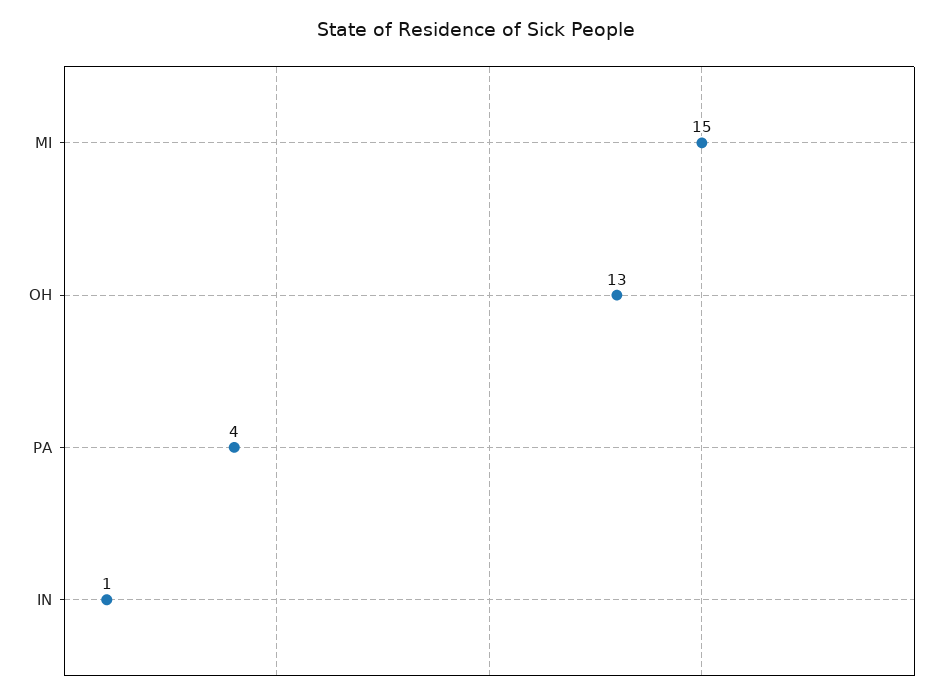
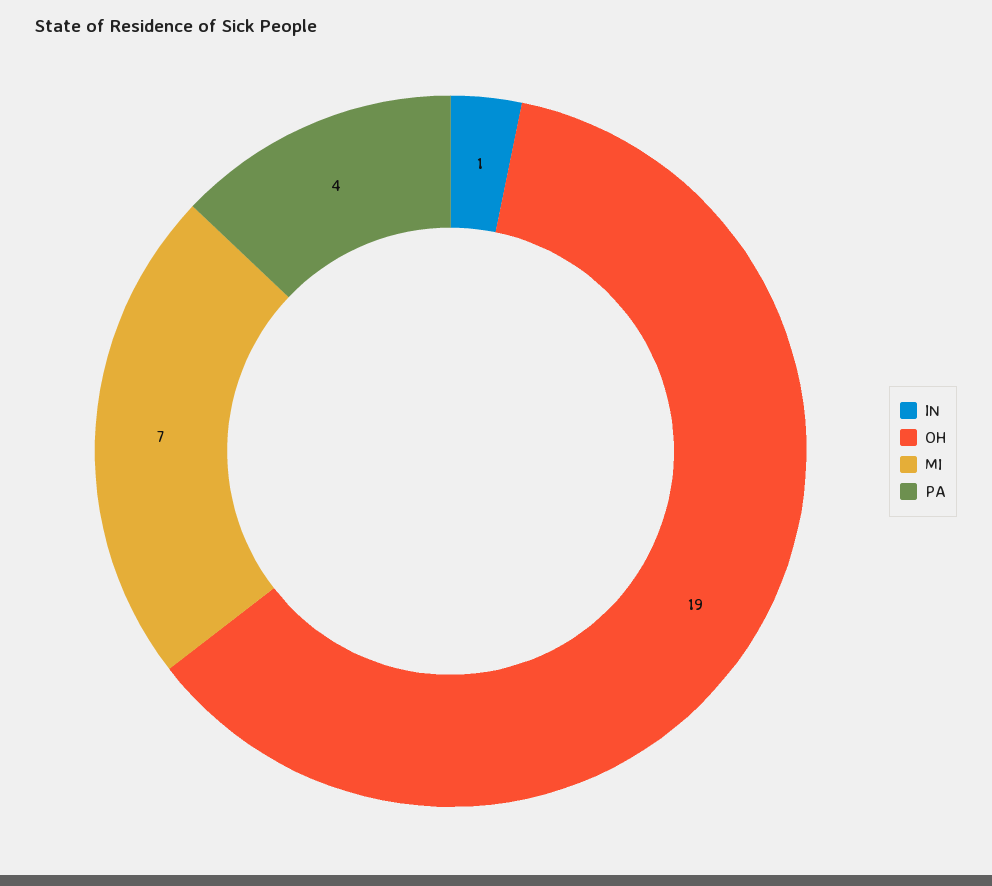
  {
-   "MI": 15,
+   "MI": 7,
-   "OH": 13,
+   "OH": 19,
    "PA": 4,
    "IN": 1
  }

